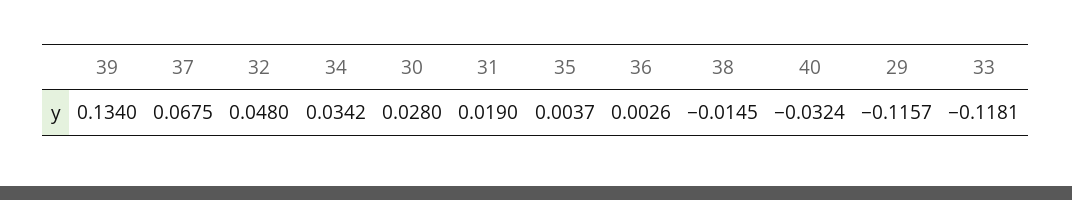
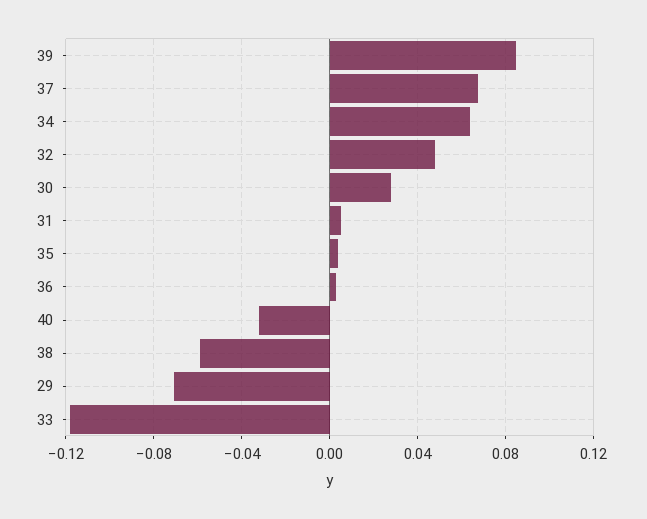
  {
-   "39": 0.134,
+   "39": 0.085,
    "37": 0.0675,
    "32": 0.048,
-   "34": 0.0342,
+   "34": 0.065,
    "30": 0.028,
-   "31": 0.019,
+   "31": 0.005,
    "35": 0.0037,
    "36": 0.0026,
-   "38": -0.0145,
+   "38": -0.06,
    "40": -0.0324,
-   "29": -0.1157,
+   "29": -0.07,
    "33": -0.1181
  }

